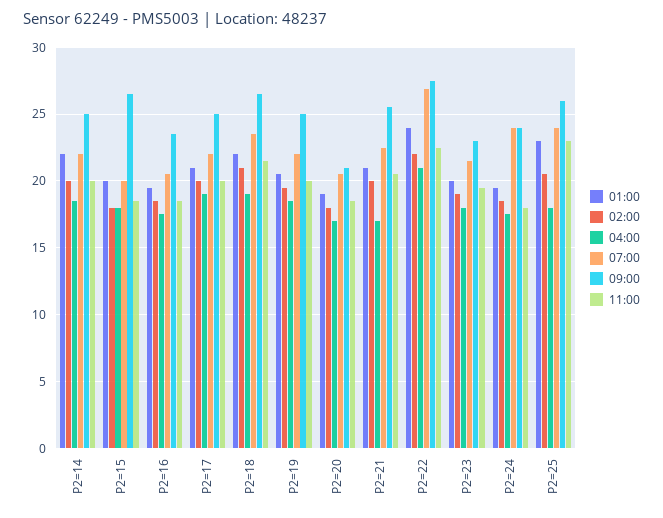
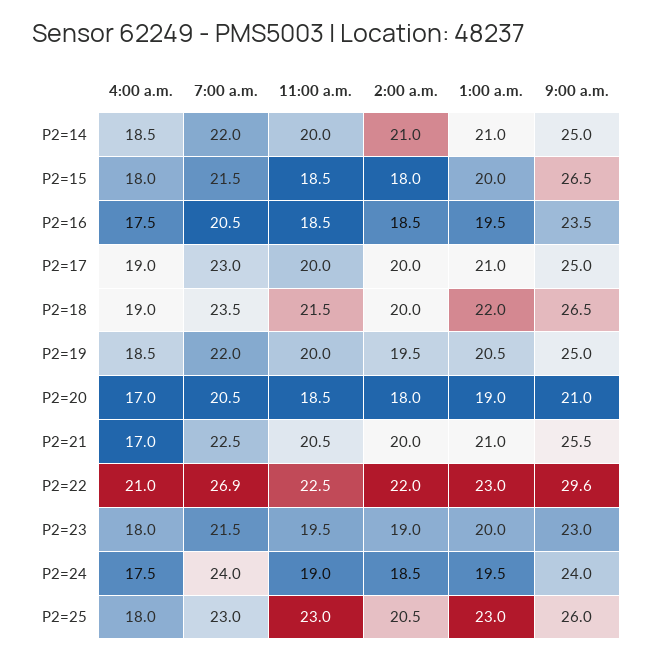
  {
    "01:00": {
-     "P2=14": 22,
+     "P2=14": 21,
      "P2=15": 20,
      "P2=16": 19.5,
      "P2=17": 21,
      "P2=18": 22,
      "P2=19": 20.5,
      "P2=20": 19,
      "P2=21": 21,
-     "P2=22": 24,
+     "P2=22": 23,
      "P2=23": 20,
      "P2=24": 19.5,
      "P2=25": 23
    },
    "02:00": {
-     "P2=14": 20,
+     "P2=14": 21,
      "P2=15": 18,
      "P2=16": 18.5,
      "P2=17": 20,
-     "P2=18": 21,
+     "P2=18": 20,
      "P2=19": 19.5,
      "P2=20": 18,
      "P2=21": 20,
      "P2=22": 22,
      "P2=23": 19,
      "P2=24": 18.5,
      "P2=25": 20.5
    },
    "04:00": {
      "P2=14": 18.5,
      "P2=15": 18,
      "P2=16": 17.5,
      "P2=17": 19,
      "P2=18": 19,
      "P2=19": 18.5,
      "P2=20": 17,
      "P2=21": 17,
      "P2=22": 21,
      "P2=23": 18,
      "P2=24": 17.5,
      "P2=25": 18
    },
    "07:00": {
      "P2=14": 22,
-     "P2=15": 20,
+     "P2=15": 21.5,
      "P2=16": 20.5,
-     "P2=17": 22,
+     "P2=17": 23,
      "P2=18": 23.5,
      "P2=19": 22,
      "P2=20": 20.5,
      "P2=21": 22.5,
      "P2=22": 26.9,
      "P2=23": 21.5,
      "P2=24": 24,
-     "P2=25": 24
+     "P2=25": 23
    },
    "09:00": {
      "P2=14": 25,
      "P2=15": 26.5,
      "P2=16": 23.5,
      "P2=17": 25,
      "P2=18": 26.5,
      "P2=19": 25,
      "P2=20": 21,
      "P2=21": 25.5,
-     "P2=22": 27.5,
+     "P2=22": 29.6,
      "P2=23": 23,
      "P2=24": 24,
      "P2=25": 26
    },
    "11:00": {
      "P2=14": 20,
      "P2=15": 18.5,
      "P2=16": 18.5,
      "P2=17": 20,
      "P2=18": 21.5,
      "P2=19": 20,
      "P2=20": 18.5,
      "P2=21": 20.5,
      "P2=22": 22.5,
      "P2=23": 19.5,
-     "P2=24": 18,
+     "P2=24": 19,
      "P2=25": 23
    }
  }

